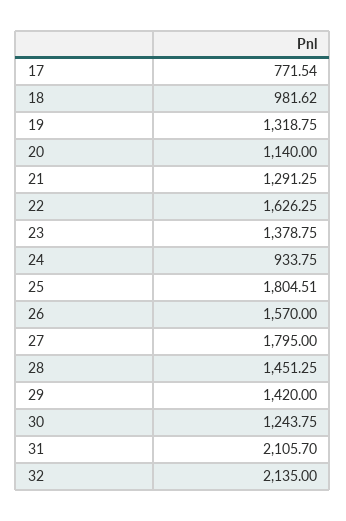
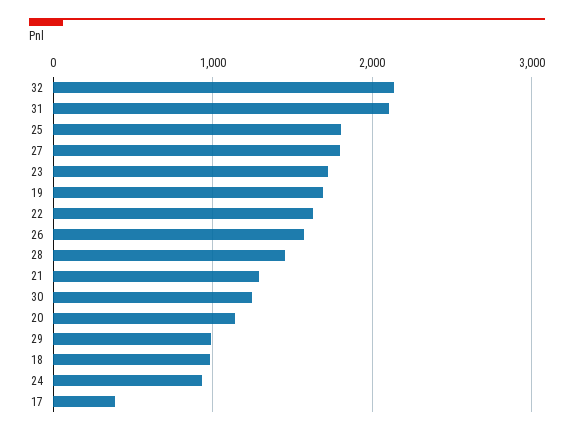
  {
-   "17": 771.54,
+   "17": 400,
    "18": 981.62,
-   "19": 1318.75,
+   "19": 1700,
    "20": 1140,
    "21": 1291.25,
    "22": 1626.25,
-   "23": 1378.75,
+   "23": 1700,
    "24": 933.75,
    "25": 1804.51,
    "26": 1570,
    "27": 1795,
    "28": 1451.25,
-   "29": 1420,
+   "29": 1000,
    "30": 1243.75,
    "31": 2105.7,
    "32": 2135
  }

